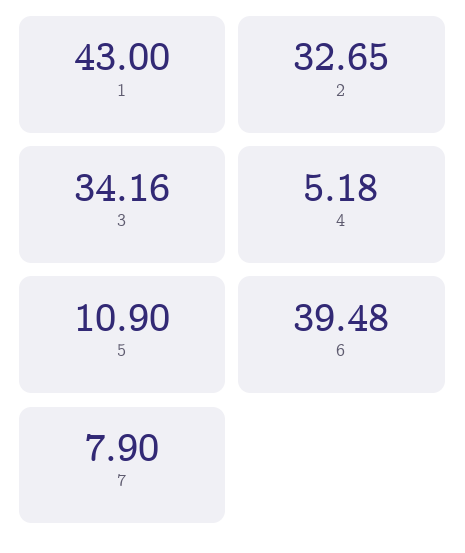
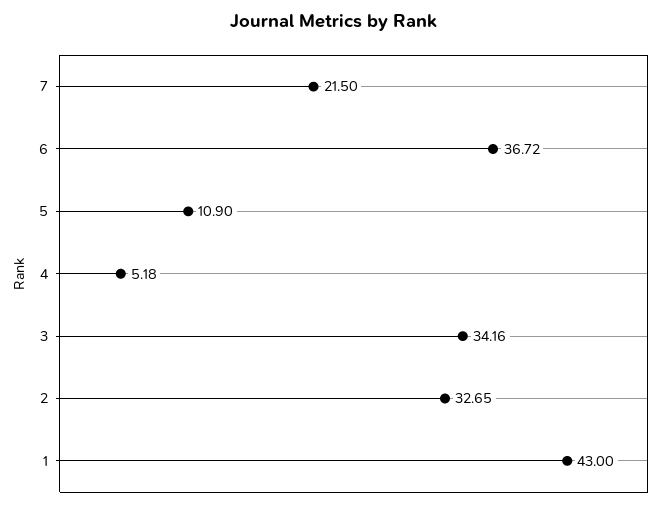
  {
    "1": 43,
    "2": 32.65,
    "3": 34.16,
    "4": 5.18,
    "5": 10.9,
-   "6": 39.48,
+   "6": 36.72,
-   "7": 7.9
+   "7": 21.5
  }

